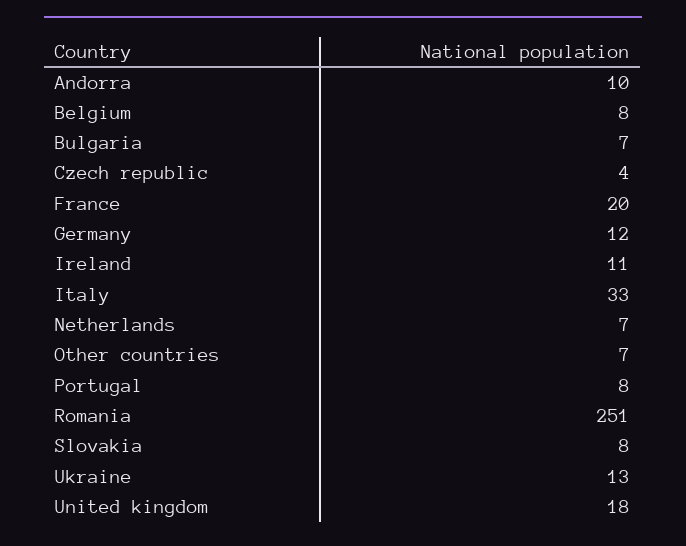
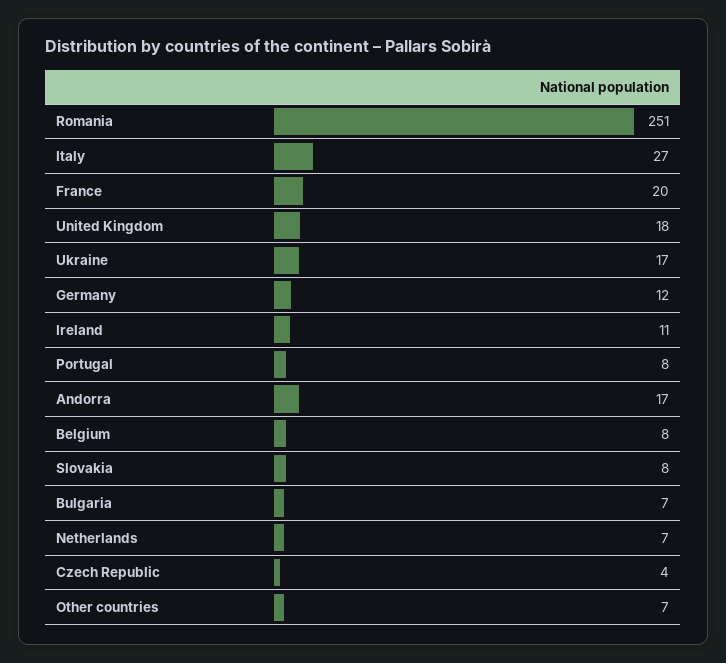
  {
-   "Andorra": 10,
+   "Andorra": 17,
    "Belgium": 8,
    "Bulgaria": 7,
    "Czech republic": 4,
    "France": 20,
    "Germany": 12,
    "Ireland": 11,
-   "Italy": 33,
+   "Italy": 27,
    "Netherlands": 7,
    "Other countries": 7,
    "Portugal": 8,
    "Romania": 251,
    "Slovakia": 8,
-   "Ukraine": 13,
+   "Ukraine": 17,
    "United kingdom": 18
  }

